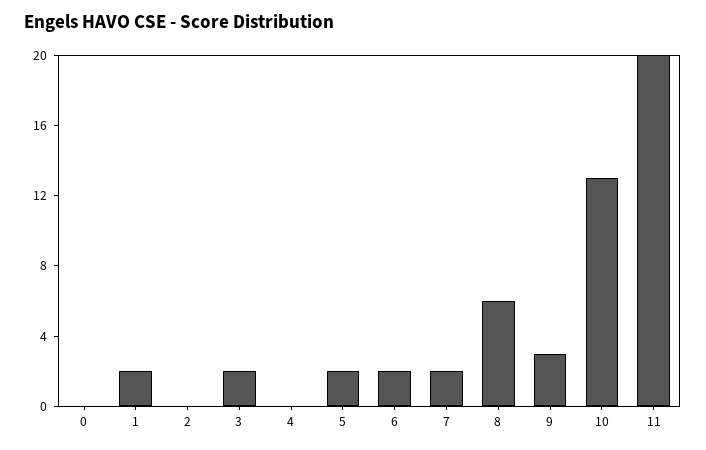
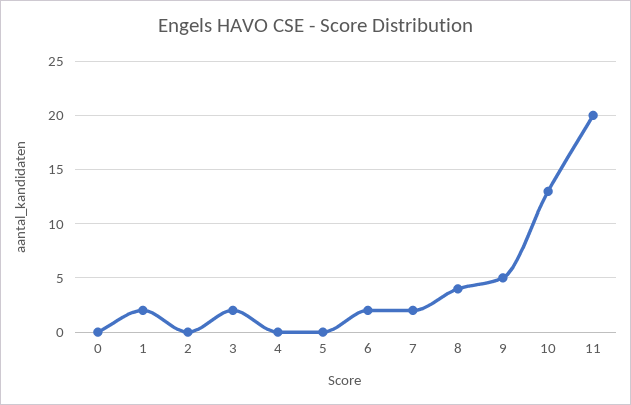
  {
    "0": 0,
    "1": 2,
    "2": 0,
    "3": 2,
    "4": 0,
-   "5": 2,
+   "5": 0,
    "6": 2,
    "7": 2,
-   "8": 6,
+   "8": 4,
-   "9": 3,
+   "9": 5,
    "10": 13,
    "11": 20
  }

